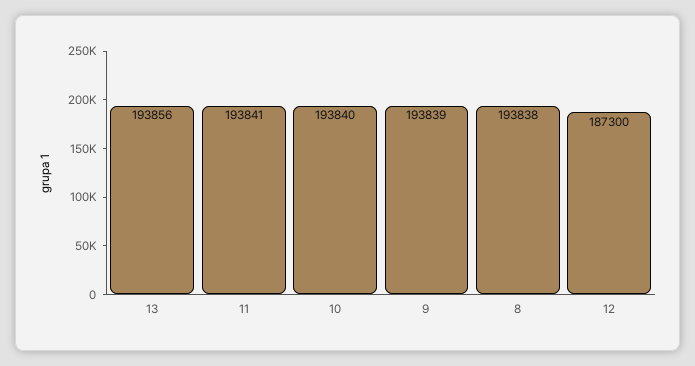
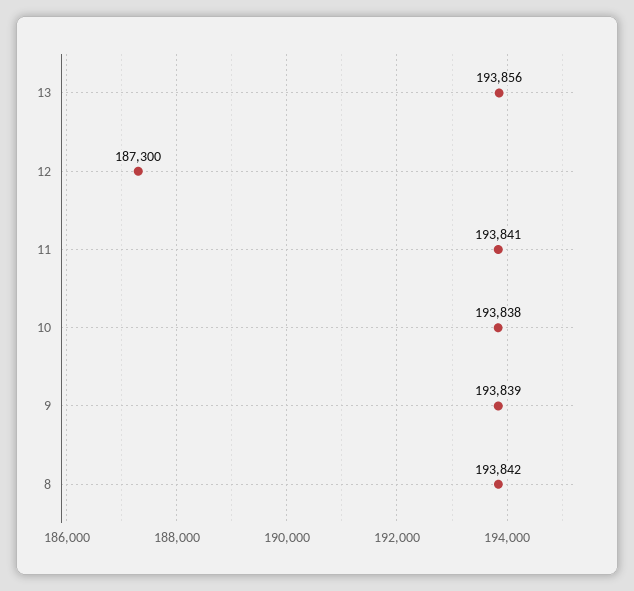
  {
    "13": 193856,
    "11": 193841,
-   "10": 193840,
+   "10": 193838,
    "9": 193839,
-   "8": 193838,
+   "8": 193842,
    "12": 187300
  }

